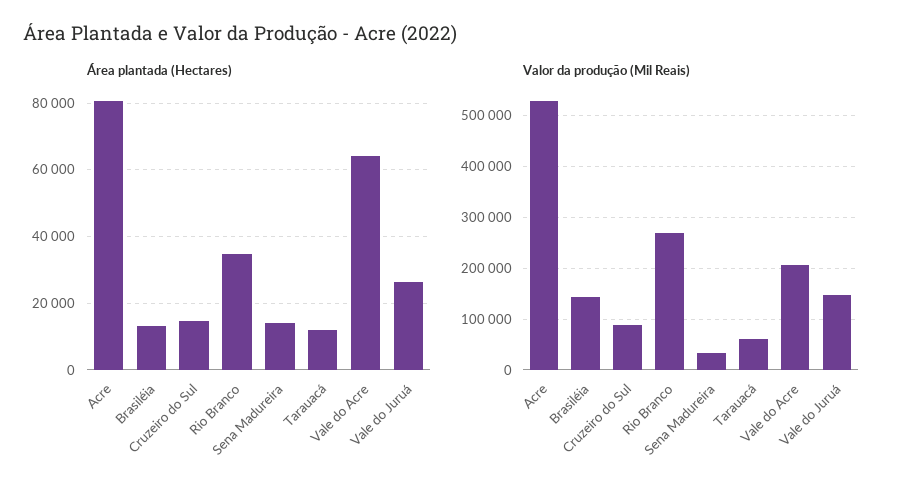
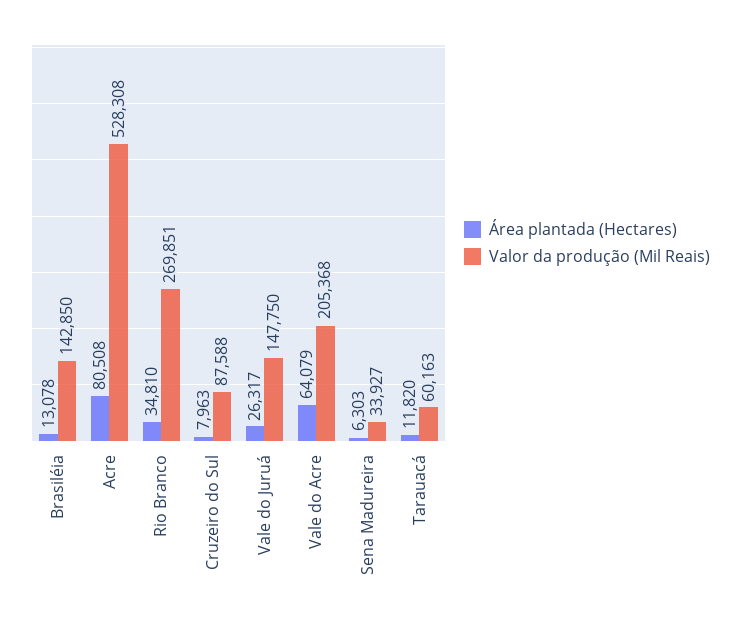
  {
    "Área plantada (Hectares)": {
      "Acre": 80508,
      "Brasiléia": 13078,
-     "Cruzeiro do Sul": 14000,
+     "Cruzeiro do Sul": 7963,
      "Rio Branco": 34810,
-     "Sena Madureira": 14000,
+     "Sena Madureira": 6303,
      "Tarauacá": 11820,
      "Vale do Acre": 64079,
      "Vale do Juruá": 26317
    },
    "Valor da produção (Mil Reais)": {
      "Acre": 528308,
      "Brasiléia": 142850,
      "Cruzeiro do Sul": 87588,
      "Rio Branco": 269851,
      "Sena Madureira": 33927,
      "Tarauacá": 60163,
      "Vale do Acre": 205368,
      "Vale do Juruá": 147750
    }
  }

